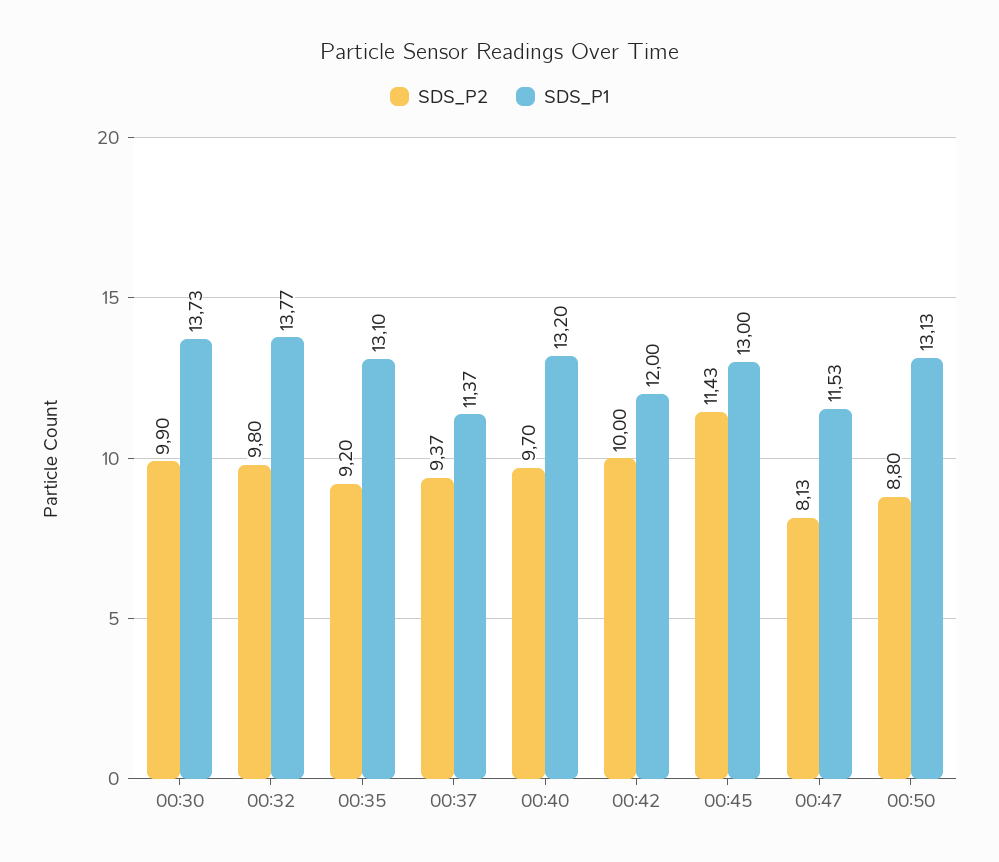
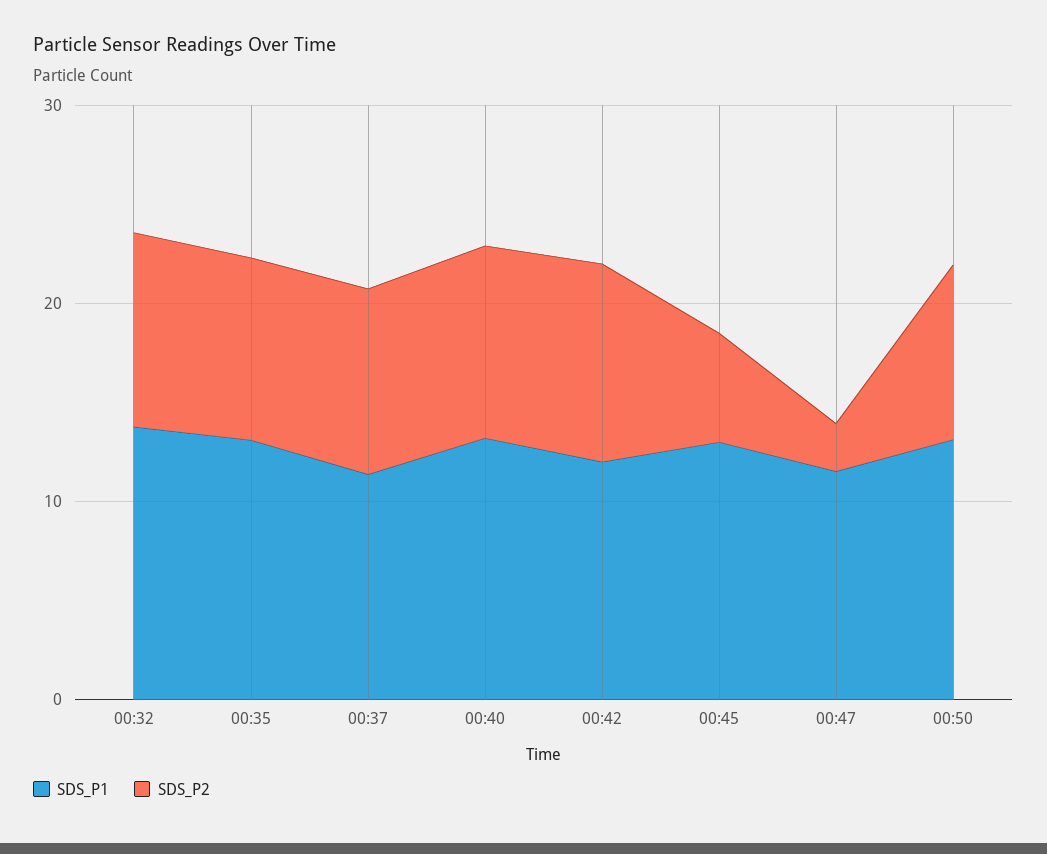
  {
    "SDS_P2": {
-     "00:30": 9.9,
      "00:32": 9.8,
      "00:35": 9.2,
      "00:37": 9.37,
      "00:40": 9.7,
      "00:42": 10,
-     "00:45": 11.43,
+     "00:45": 6,
-     "00:47": 8.13,
+     "00:47": 2,
      "00:50": 8.8
    },
    "SDS_P1": {
-     "00:30": 13.73,
      "00:32": 13.77,
      "00:35": 13.1,
      "00:37": 11.37,
      "00:40": 13.2,
      "00:42": 12,
      "00:45": 13,
      "00:47": 11.53,
      "00:50": 13.13
    }
  }

